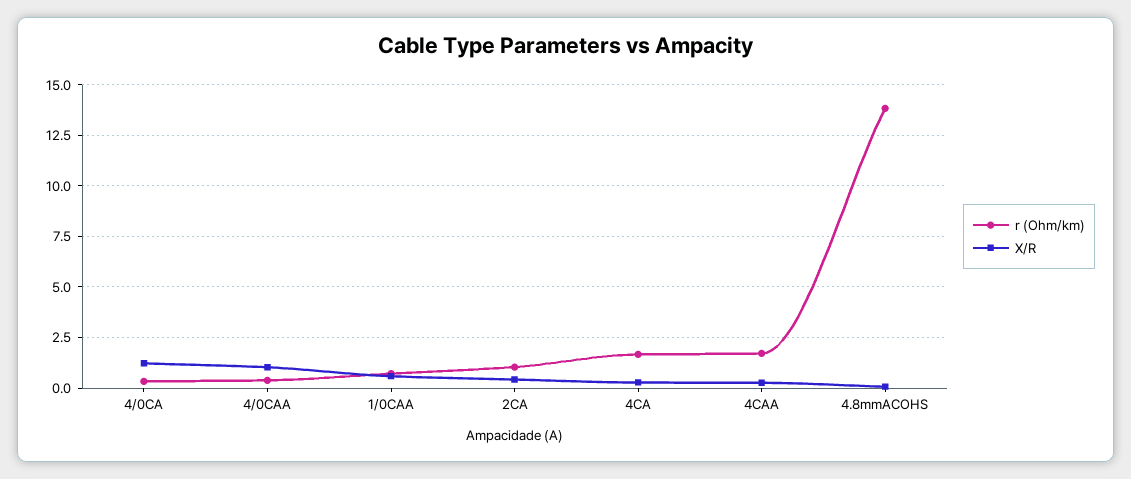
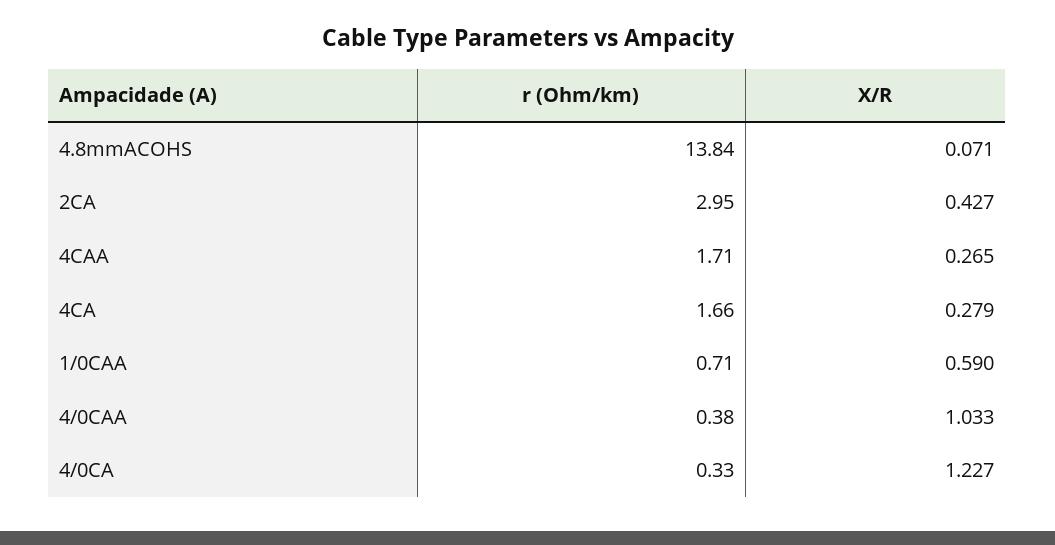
  {
    "r (Ohm/km)": {
      "4/0CA": 0.33,
      "4/0CAA": 0.38,
      "1/0CAA": 0.71,
-     "2CA": 1,
+     "2CA": 2.95,
      "4CA": 1.66,
      "4CAA": 1.71,
      "4.8mmACOHS": 13.84
    },
    "X/R": {
      "4/0CA": 1.227,
      "4/0CAA": 1.033,
      "1/0CAA": 0.59,
      "2CA": 0.427,
      "4CA": 0.279,
      "4CAA": 0.265,
      "4.8mmACOHS": 0.071
    }
  }

